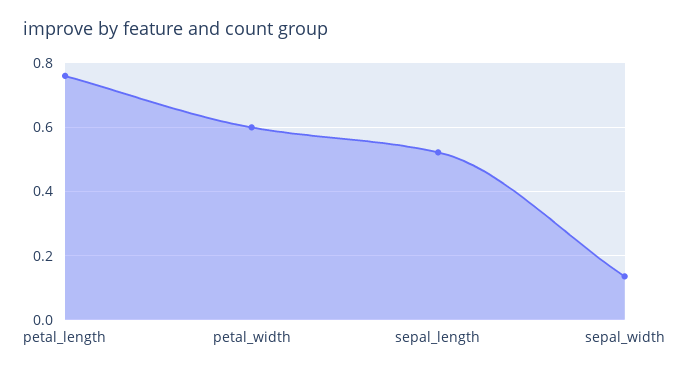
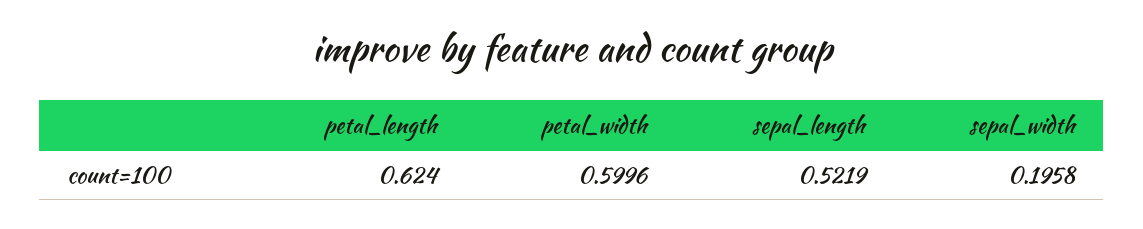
  {
-   "petal_length": 0.76,
+   "petal_length": 0.624,
    "petal_width": 0.5996,
    "sepal_length": 0.5219,
-   "sepal_width": 0.14
+   "sepal_width": 0.1958
  }

